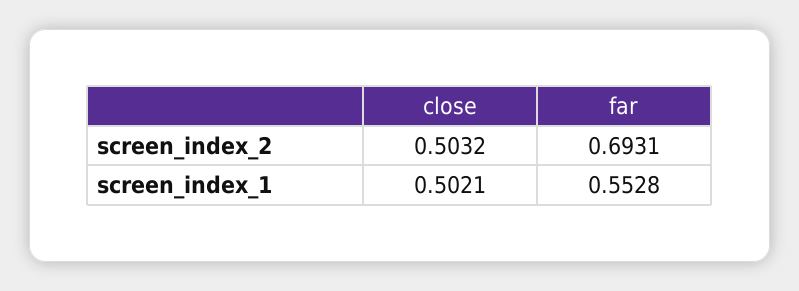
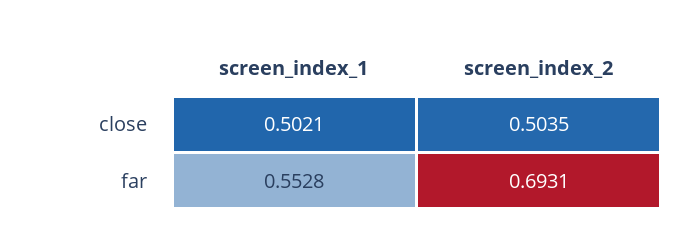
  {
    "close": {
-     "screen_index_2": 0.5032,
+     "screen_index_2": 0.5035,
      "screen_index_1": 0.5021
    },
    "far": {
      "screen_index_2": 0.6931,
      "screen_index_1": 0.5528
    }
  }

